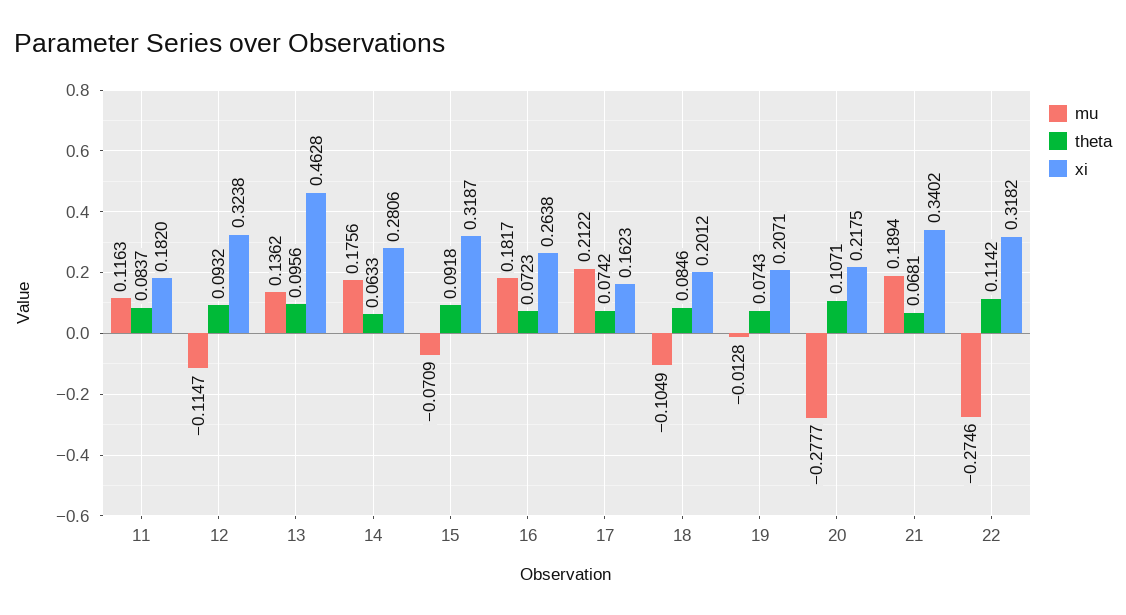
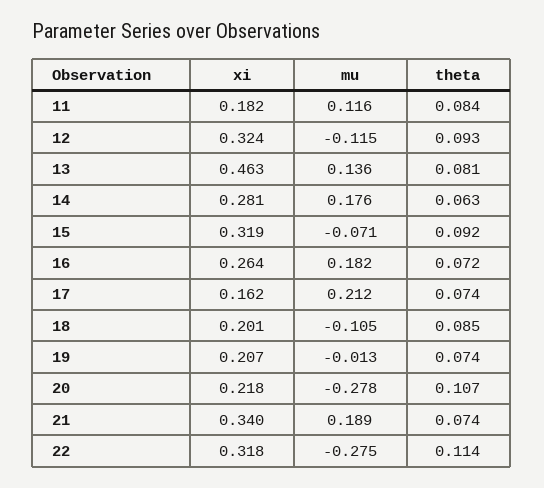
  {
    "mu": {
      "11": 0.1163,
      "12": -0.1147,
      "13": 0.1362,
      "14": 0.1756,
      "15": -0.0709,
      "16": 0.1817,
      "17": 0.2122,
      "18": -0.1049,
      "19": -0.0128,
      "20": -0.2777,
      "21": 0.1894,
      "22": -0.2746
    },
    "theta": {
      "11": 0.0837,
      "12": 0.0932,
-     "13": 0.0956,
+     "13": 0.081,
      "14": 0.0633,
      "15": 0.0918,
      "16": 0.0723,
      "17": 0.0742,
      "18": 0.0846,
      "19": 0.0743,
      "20": 0.1071,
-     "21": 0.0681,
+     "21": 0.074,
      "22": 0.1142
    },
    "xi": {
      "11": 0.182,
      "12": 0.3238,
      "13": 0.4628,
      "14": 0.2806,
      "15": 0.3187,
      "16": 0.2638,
      "17": 0.1623,
      "18": 0.2012,
      "19": 0.2071,
      "20": 0.2175,
      "21": 0.3402,
      "22": 0.3182
    }
  }

